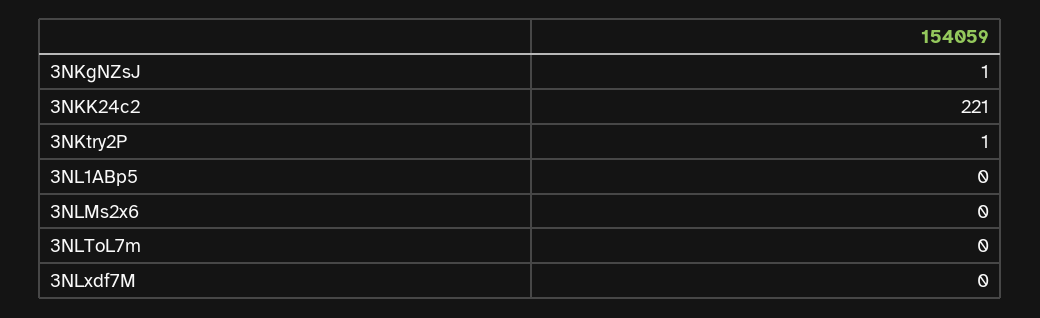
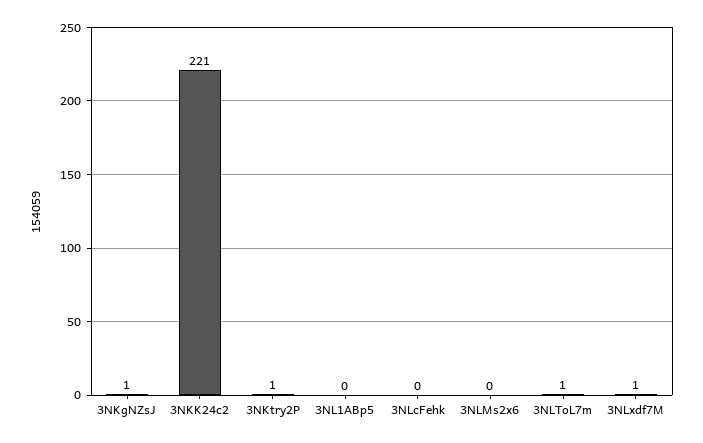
  {
    "3NKgNZsJ": 1,
    "3NKK24c2": 221,
    "3NKtry2P": 1,
    "3NL1ABp5": 0,
    "3NLMs2x6": 0,
-   "3NLToL7m": 0,
+   "3NLToL7m": 1,
-   "3NLxdf7M": 0
+   "3NLxdf7M": 1,
+   "3NLcFehk": 0
  }

